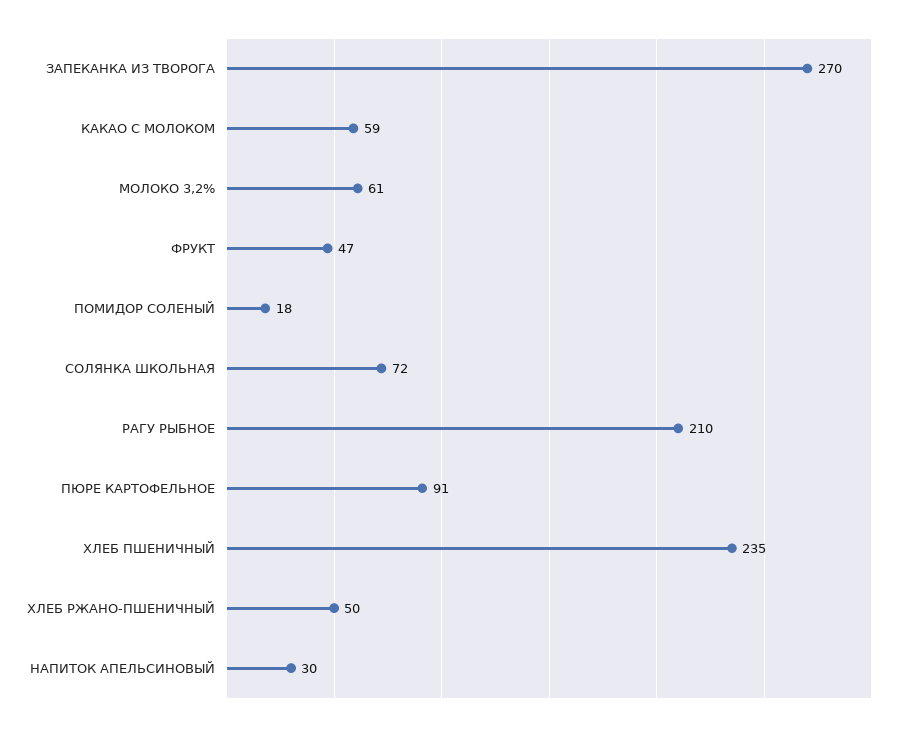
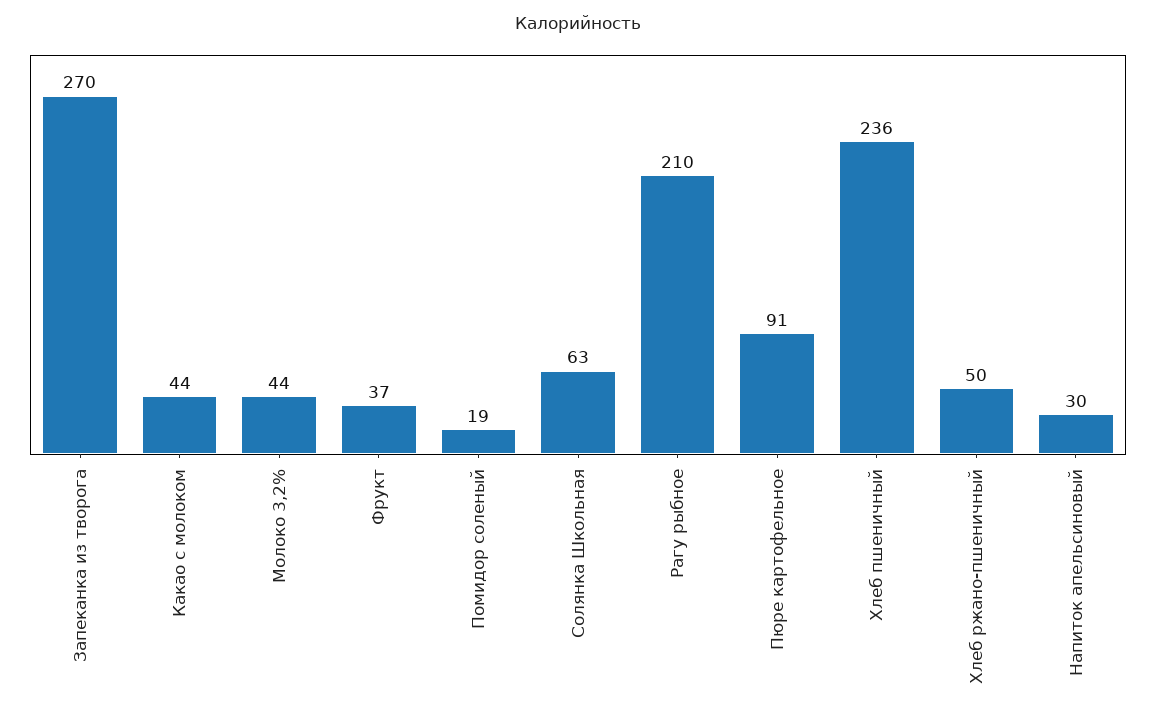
  {
    "ЗАПЕКАНКА ИЗ ТВОРОГА": 270,
-   "КАКАО С МОЛОКОМ": 59,
+   "КАКАО С МОЛОКОМ": 44,
-   "МОЛОКО 3,2%": 61,
+   "МОЛОКО 3,2%": 44,
-   "ФРУКТ": 47,
+   "ФРУКТ": 37,
-   "ПОМИДОР СОЛЕНЫЙ": 18,
+   "ПОМИДОР СОЛЕНЫЙ": 19,
-   "СОЛЯНКА ШКОЛЬНАЯ": 72,
+   "СОЛЯНКА ШКОЛЬНАЯ": 63,
    "РАГУ РЫБНОЕ": 210,
    "ПЮРЕ КАРТОФЕЛЬНОЕ": 91,
-   "ХЛЕБ ПШЕНИЧНЫЙ": 235,
+   "ХЛЕБ ПШЕНИЧНЫЙ": 236,
    "ХЛЕБ РЖАНО-ПШЕНИЧНЫЙ": 50,
    "НАПИТОК АПЕЛЬСИНОВЫЙ": 30
  }

